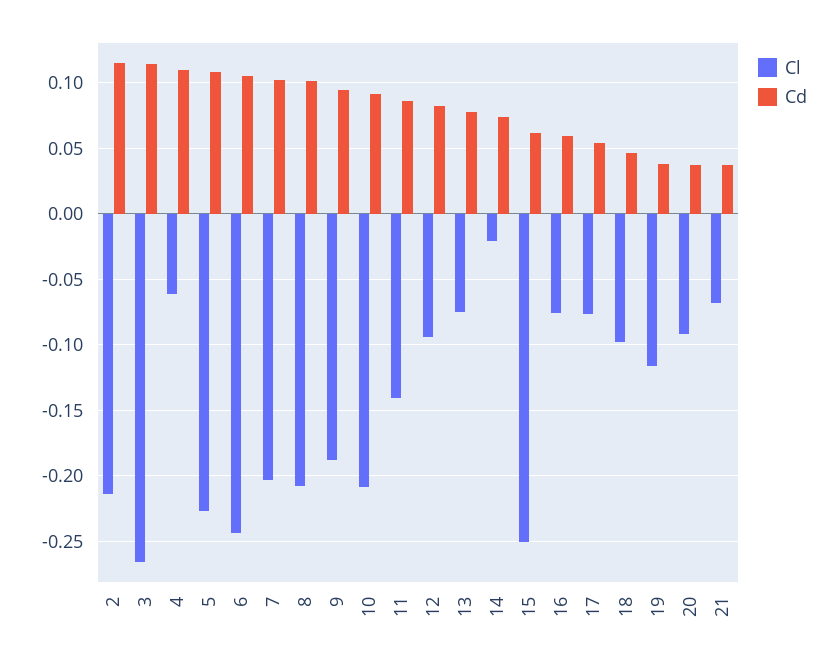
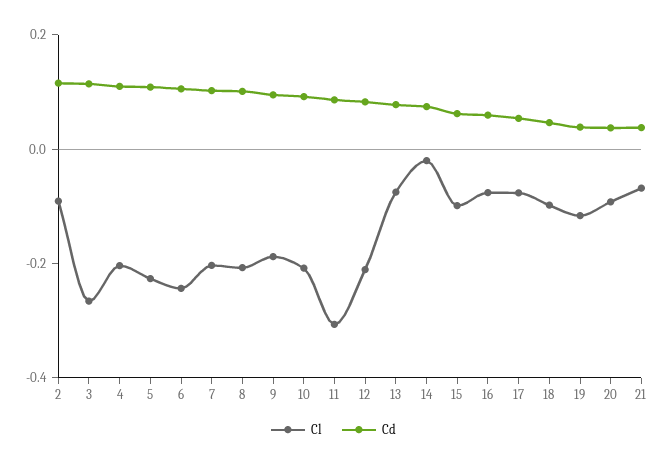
  {
    "Cl": {
-     "2": -0.215,
+     "2": -0.1,
      "3": -0.265,
-     "4": -0.06,
+     "4": -0.2,
      "5": -0.225,
      "6": -0.245,
      "7": -0.205,
      "8": -0.205,
      "9": -0.19,
      "10": -0.21,
-     "11": -0.14,
+     "11": -0.3,
-     "12": -0.095,
+     "12": -0.2,
      "13": -0.075,
      "14": -0.02,
-     "15": -0.25,
+     "15": -0.1,
      "16": -0.075,
      "17": -0.075,
      "18": -0.1,
      "19": -0.115,
      "20": -0.09,
      "21": -0.07
    },
    "Cd": {
      "2": 0.115,
      "3": 0.115,
      "4": 0.11,
      "5": 0.11,
      "6": 0.105,
      "7": 0.1,
      "8": 0.1,
      "9": 0.095,
      "10": 0.09,
      "11": 0.085,
      "12": 0.085,
      "13": 0.08,
      "14": 0.075,
      "15": 0.06,
      "16": 0.06,
      "17": 0.055,
      "18": 0.045,
      "19": 0.04,
      "20": 0.035,
      "21": 0.035
    }
  }

